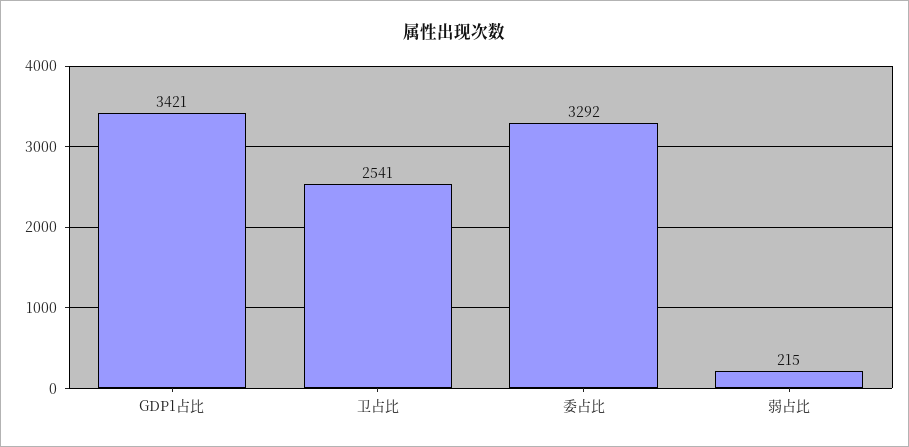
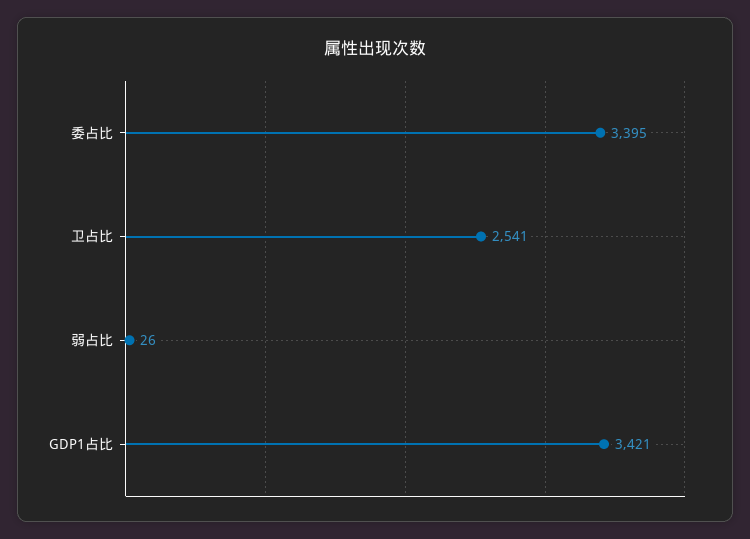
  {
    "GDP1占比": 3421,
    "卫占比": 2541,
-   "委占比": 3292,
+   "委占比": 3395,
-   "弱占比": 215
+   "弱占比": 26
  }

